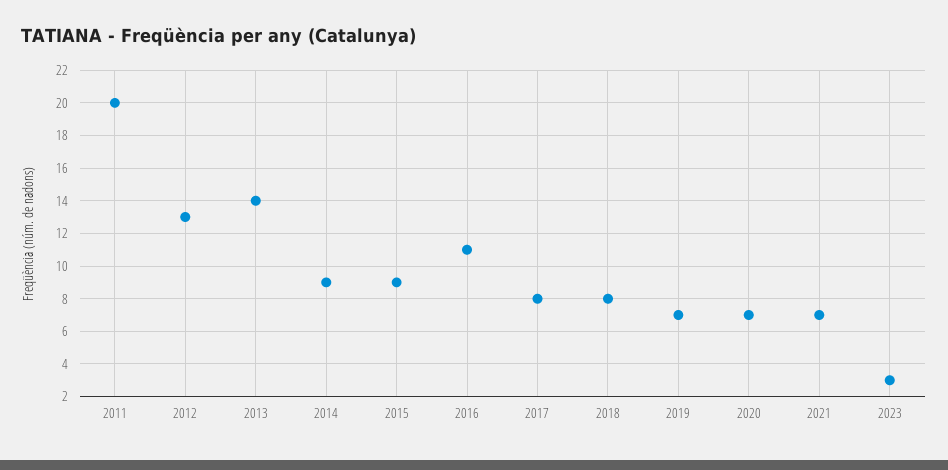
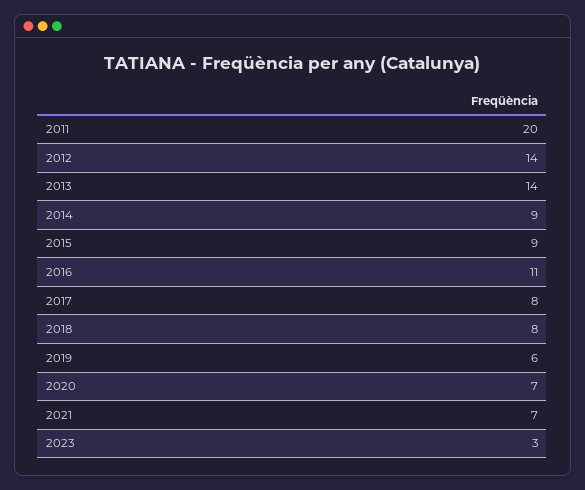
  {
    "2011": 20,
-   "2012": 13,
+   "2012": 14,
    "2013": 14,
    "2014": 9,
    "2015": 9,
    "2016": 11,
    "2017": 8,
    "2018": 8,
-   "2019": 7,
+   "2019": 6,
    "2020": 7,
    "2021": 7,
    "2023": 3
  }

